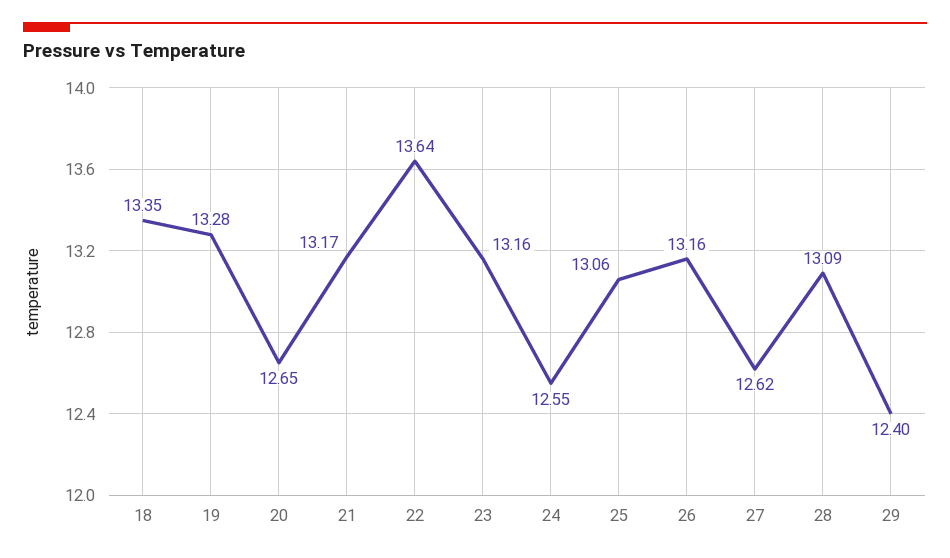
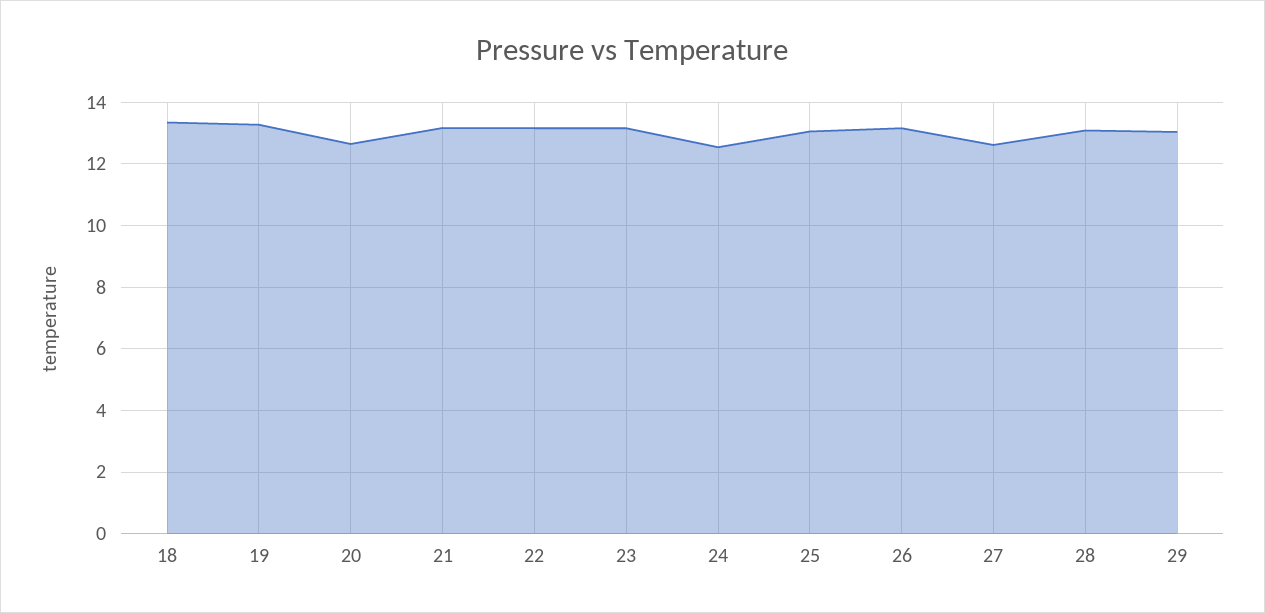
  {
    "18": 13.35,
    "19": 13.28,
    "20": 12.65,
    "21": 13.17,
-   "22": 13.64,
+   "22": 13.2,
    "23": 13.16,
    "24": 12.55,
    "25": 13.06,
    "26": 13.16,
    "27": 12.62,
    "28": 13.09,
-   "29": 12.4
+   "29": 13
  }

